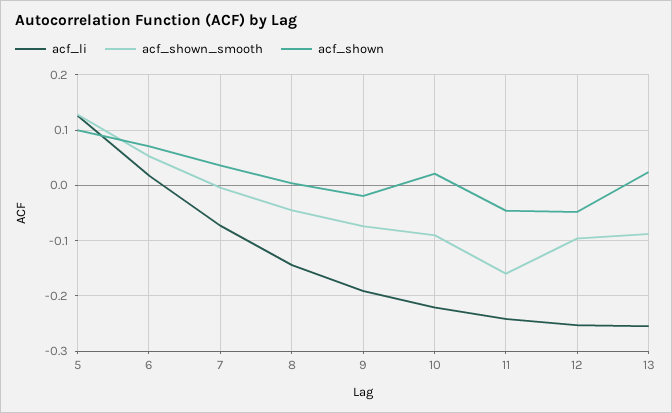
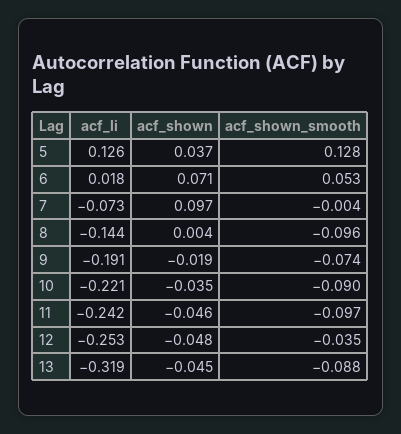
  {
    "acf_li": {
      "5": 0.126,
      "6": 0.018,
      "7": -0.073,
      "8": -0.144,
      "9": -0.191,
      "10": -0.221,
      "11": -0.242,
      "12": -0.253,
-     "13": -0.26
+     "13": -0.319
    },
    "acf_shown_smooth": {
      "5": 0.128,
      "6": 0.053,
      "7": -0.004,
-     "8": -0.04,
+     "8": -0.096,
      "9": -0.074,
      "10": -0.09,
-     "11": -0.16,
+     "11": -0.097,
-     "12": -0.1,
+     "12": -0.035,
      "13": -0.088
    },
    "acf_shown": {
-     "5": 0.1,
+     "5": 0.037,
      "6": 0.071,
-     "7": 0.04,
+     "7": 0.097,
      "8": 0.004,
      "9": -0.019,
-     "10": 0.02,
+     "10": -0.035,
      "11": -0.046,
      "12": -0.048,
-     "13": 0.02
+     "13": -0.045
    }
  }

